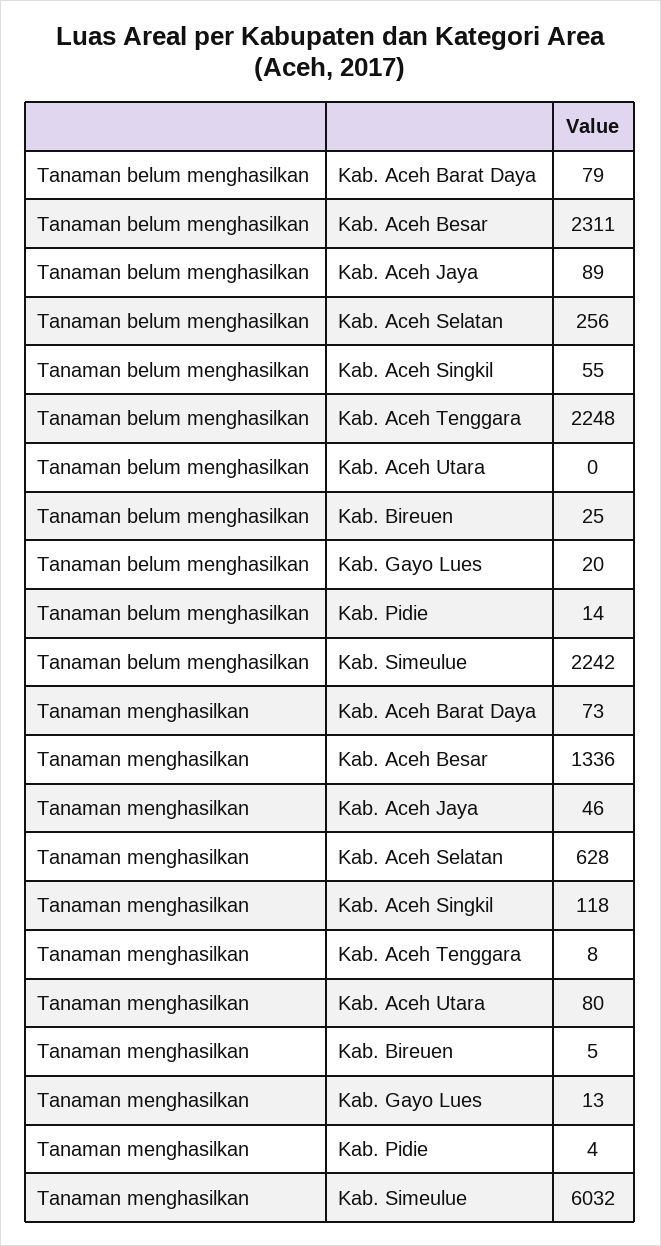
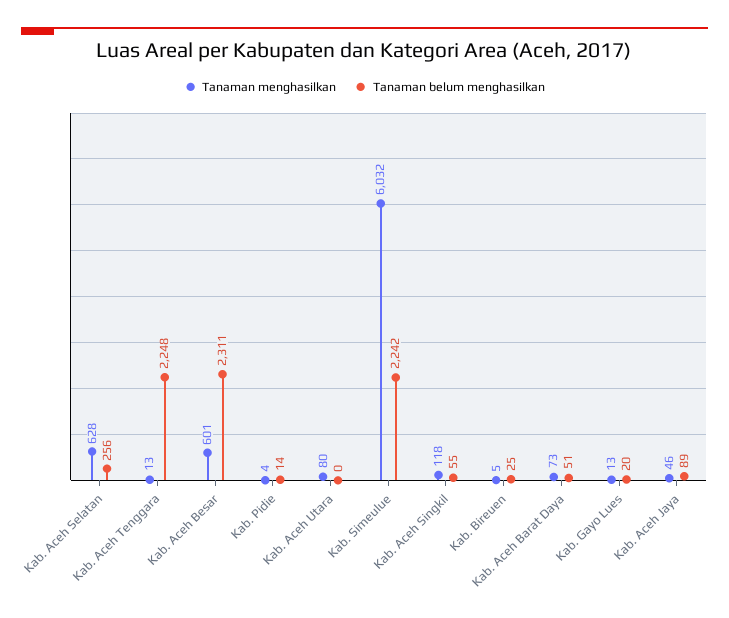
  {
    "Tanaman belum menghasilkan": {
-     "Kab. Aceh Barat Daya": 79,
+     "Kab. Aceh Barat Daya": 51,
      "Kab. Aceh Besar": 2311,
      "Kab. Aceh Jaya": 89,
      "Kab. Aceh Selatan": 256,
      "Kab. Aceh Singkil": 55,
      "Kab. Aceh Tenggara": 2248,
      "Kab. Aceh Utara": 0,
      "Kab. Bireuen": 25,
      "Kab. Gayo Lues": 20,
      "Kab. Pidie": 14,
      "Kab. Simeulue": 2242
    },
    "Tanaman menghasilkan": {
      "Kab. Aceh Barat Daya": 73,
-     "Kab. Aceh Besar": 1336,
+     "Kab. Aceh Besar": 601,
      "Kab. Aceh Jaya": 46,
      "Kab. Aceh Selatan": 628,
      "Kab. Aceh Singkil": 118,
-     "Kab. Aceh Tenggara": 8,
+     "Kab. Aceh Tenggara": 13,
      "Kab. Aceh Utara": 80,
      "Kab. Bireuen": 5,
      "Kab. Gayo Lues": 13,
      "Kab. Pidie": 4,
      "Kab. Simeulue": 6032
    }
  }

